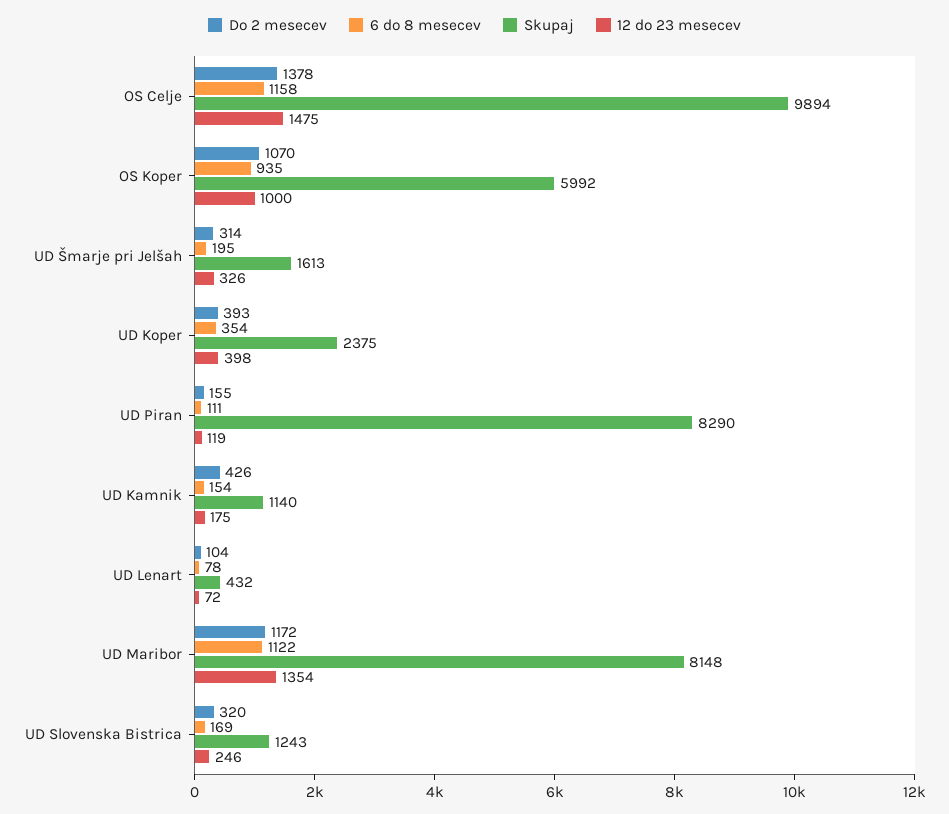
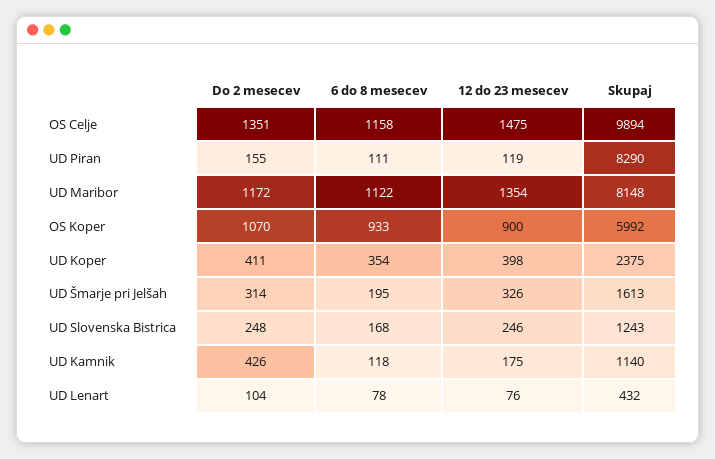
  {
    "Do 2 mesecev": {
-     "OS Celje": 1378,
+     "OS Celje": 1351,
      "OS Koper": 1070,
      "UD Šmarje pri Jelšah": 314,
-     "UD Koper": 393,
+     "UD Koper": 411,
      "UD Piran": 155,
      "UD Kamnik": 426,
      "UD Lenart": 104,
      "UD Maribor": 1172,
-     "UD Slovenska Bistrica": 320
+     "UD Slovenska Bistrica": 248
    },
    "6 do 8 mesecev": {
      "OS Celje": 1158,
-     "OS Koper": 935,
+     "OS Koper": 933,
      "UD Šmarje pri Jelšah": 195,
      "UD Koper": 354,
      "UD Piran": 111,
-     "UD Kamnik": 154,
+     "UD Kamnik": 118,
      "UD Lenart": 78,
      "UD Maribor": 1122,
-     "UD Slovenska Bistrica": 169
+     "UD Slovenska Bistrica": 168
    },
    "Skupaj": {
      "OS Celje": 9894,
      "OS Koper": 5992,
      "UD Šmarje pri Jelšah": 1613,
      "UD Koper": 2375,
      "UD Piran": 8290,
      "UD Kamnik": 1140,
      "UD Lenart": 432,
      "UD Maribor": 8148,
      "UD Slovenska Bistrica": 1243
    },
    "12 do 23 mesecev": {
      "OS Celje": 1475,
-     "OS Koper": 1000,
+     "OS Koper": 900,
      "UD Šmarje pri Jelšah": 326,
      "UD Koper": 398,
      "UD Piran": 119,
      "UD Kamnik": 175,
-     "UD Lenart": 72,
+     "UD Lenart": 76,
      "UD Maribor": 1354,
      "UD Slovenska Bistrica": 246
    }
  }

